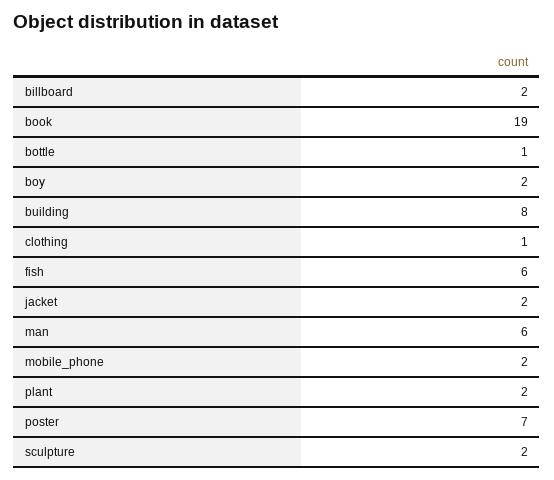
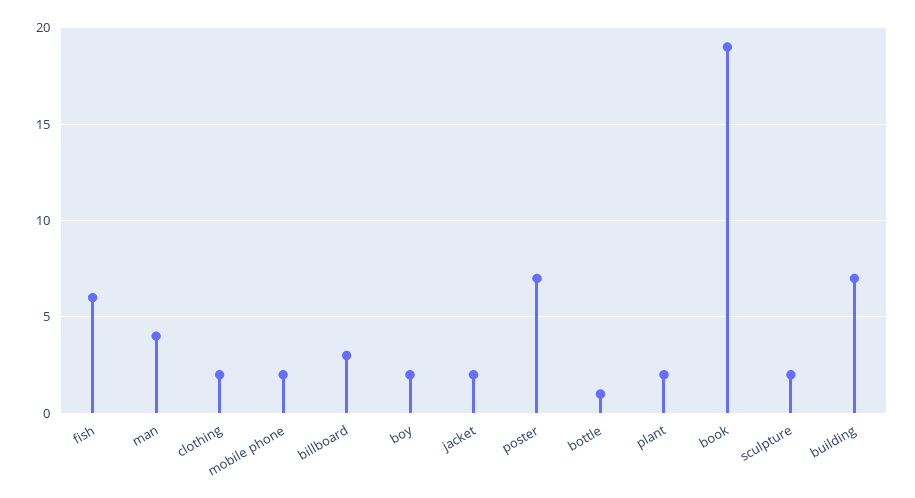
  {
-   "billboard": 2,
+   "billboard": 3,
    "book": 19,
    "bottle": 1,
    "boy": 2,
-   "building": 8,
+   "building": 7,
-   "clothing": 1,
+   "clothing": 2,
    "fish": 6,
    "jacket": 2,
-   "man": 6,
+   "man": 4,
    "mobile_phone": 2,
    "plant": 2,
    "poster": 7,
    "sculpture": 2
  }

